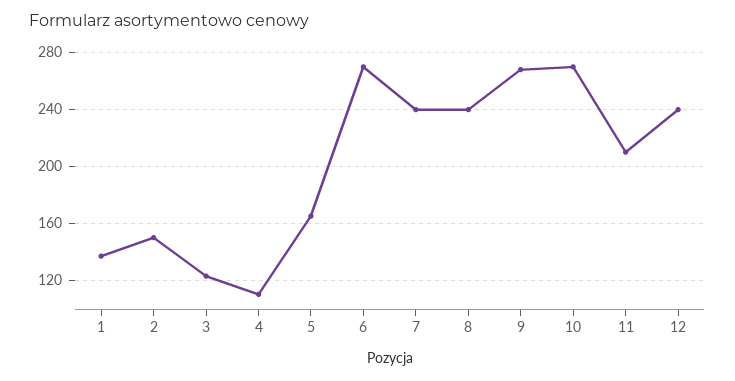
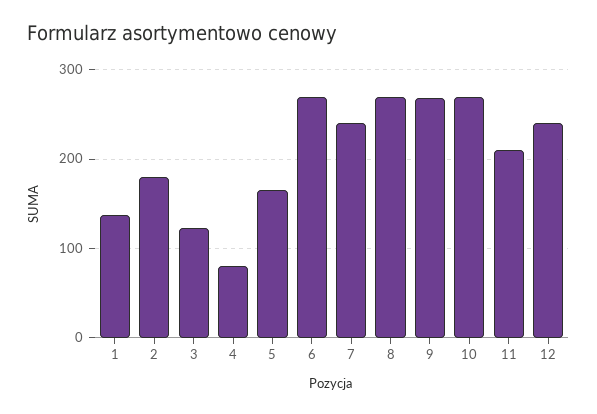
  {
    "1": 135,
-   "2": 150,
+   "2": 180,
    "3": 125,
-   "4": 110,
+   "4": 80,
    "5": 165,
    "6": 270,
    "7": 240,
-   "8": 240,
+   "8": 270,
    "9": 270,
    "10": 270,
    "11": 210,
    "12": 240
  }

